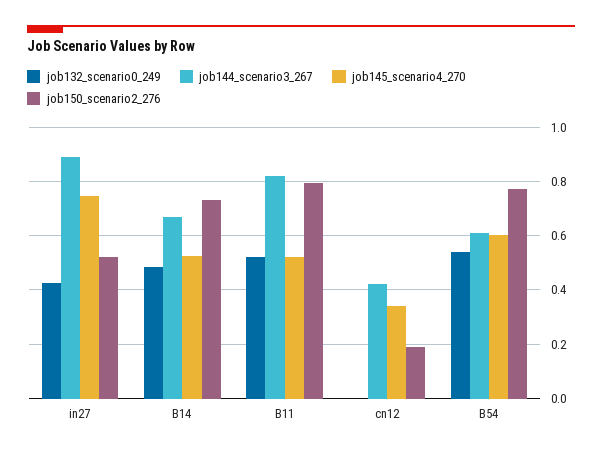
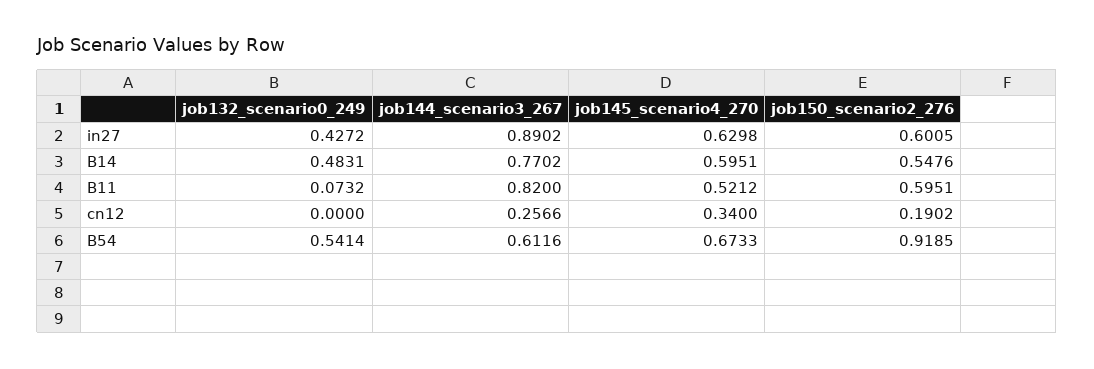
  {
    "job132_scenario0_249": {
      "in27": 0.4272,
      "B14": 0.4831,
-     "B11": 0.525,
+     "B11": 0.0732,
      "cn12": 0,
      "B54": 0.5414
    },
    "job144_scenario3_267": {
      "in27": 0.8902,
-     "B14": 0.675,
+     "B14": 0.7702,
      "B11": 0.82,
-     "cn12": 0.425,
+     "cn12": 0.2566,
      "B54": 0.6116
    },
    "job145_scenario4_270": {
-     "in27": 0.75,
+     "in27": 0.6298,
-     "B14": 0.525,
+     "B14": 0.5951,
      "B11": 0.5212,
      "cn12": 0.34,
-     "B54": 0.6
+     "B54": 0.6733
    },
    "job150_scenario2_276": {
-     "in27": 0.525,
+     "in27": 0.6005,
-     "B14": 0.725,
+     "B14": 0.5476,
-     "B11": 0.8,
+     "B11": 0.5951,
      "cn12": 0.1902,
-     "B54": 0.775
+     "B54": 0.9185
    }
  }

